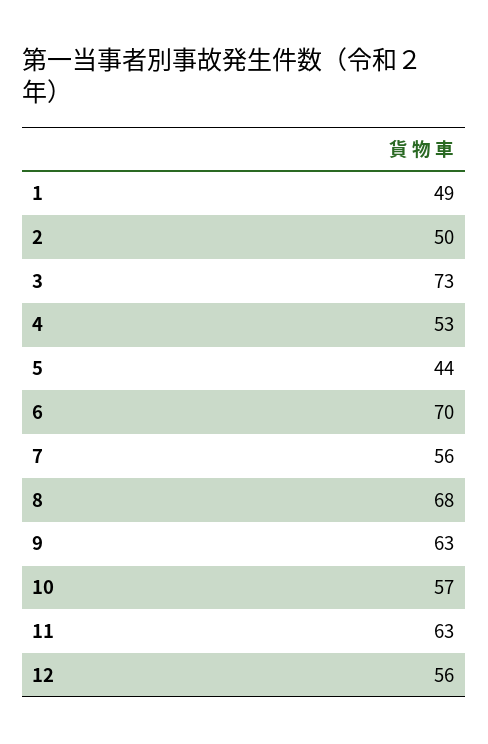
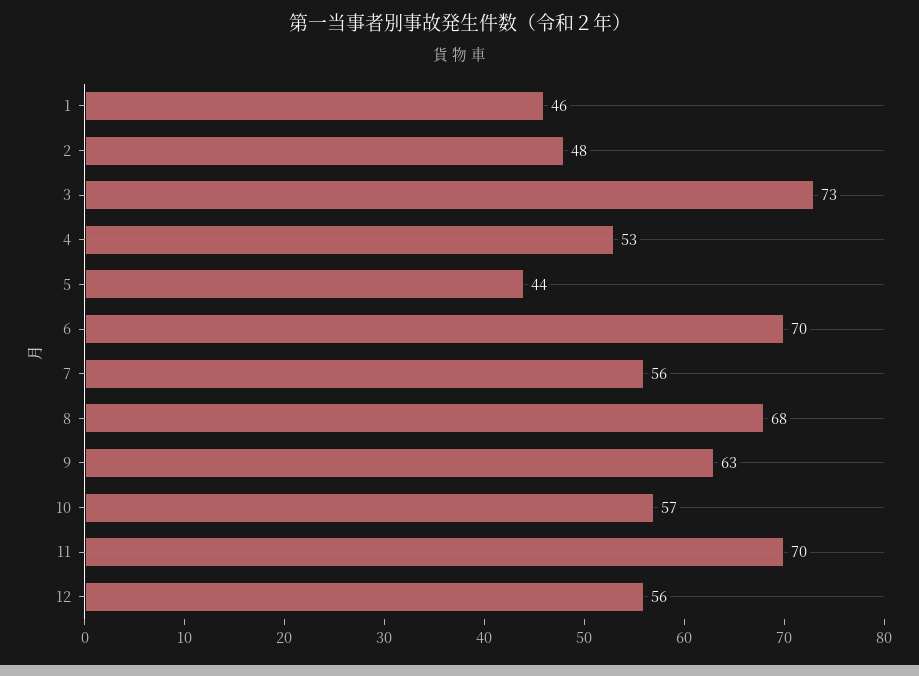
  {
-   "1": 49,
+   "1": 46,
-   "2": 50,
+   "2": 48,
    "3": 73,
    "4": 53,
    "5": 44,
    "6": 70,
    "7": 56,
    "8": 68,
    "9": 63,
    "10": 57,
-   "11": 63,
+   "11": 70,
    "12": 56
  }

